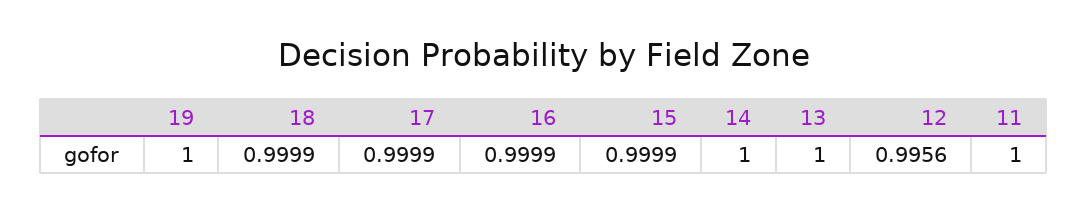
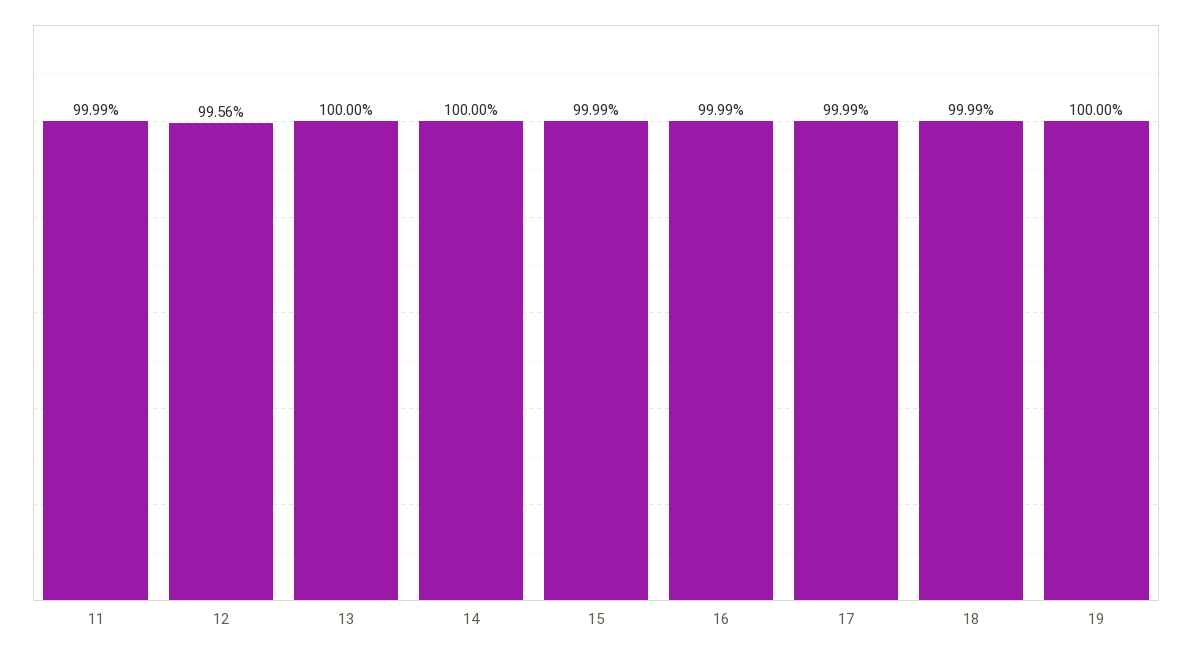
  {
    "19": 1,
    "18": 0.9999,
    "17": 0.9999,
    "16": 0.9999,
    "15": 0.9999,
    "14": 1,
    "13": 1,
    "12": 0.9956,
-   "11": 1
+   "11": 0.9999
  }

